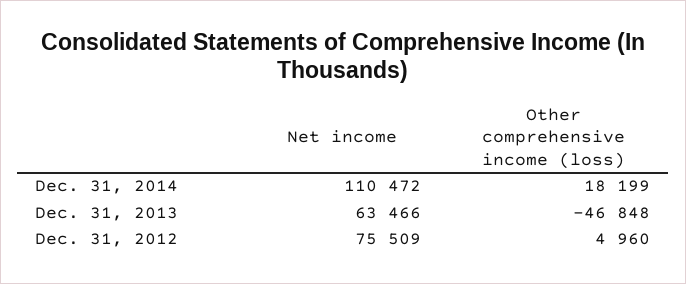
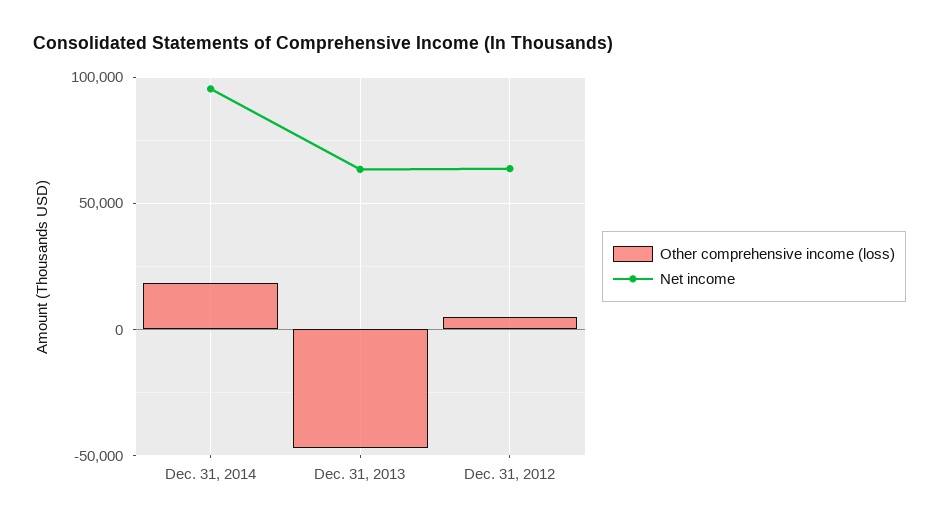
  {
    "Net income": {
-     "Dec. 31, 2014": 110472,
+     "Dec. 31, 2014": 95000,
      "Dec. 31, 2013": 63466,
-     "Dec. 31, 2012": 75509
+     "Dec. 31, 2012": 65000
    },
    "Other comprehensive income (loss)": {
      "Dec. 31, 2014": 18199,
      "Dec. 31, 2013": -46848,
      "Dec. 31, 2012": 4960
    }
  }

